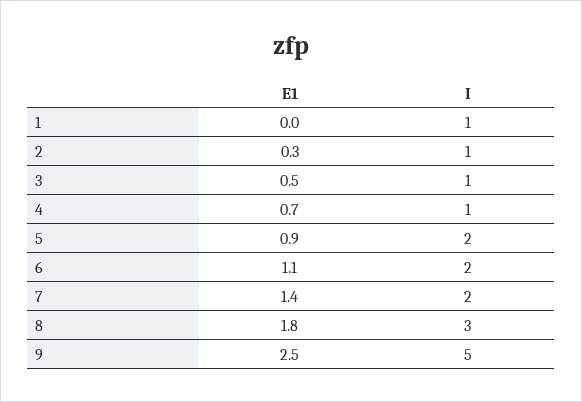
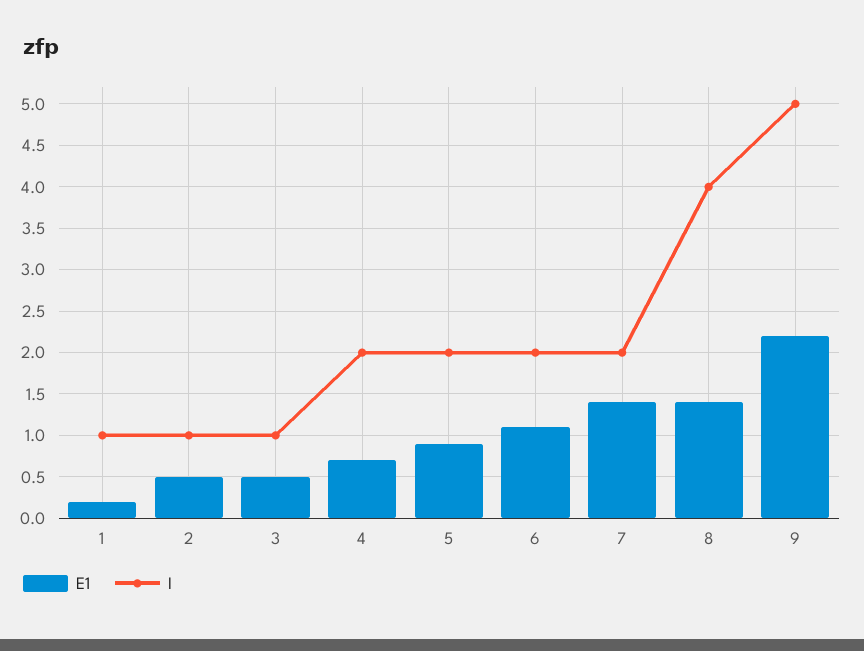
  {
    "E1": {
-     "1": 0,
+     "1": 0.2,
-     "2": 0.3,
+     "2": 0.5,
      "3": 0.5,
      "4": 0.7,
      "5": 0.9,
      "6": 1.1,
      "7": 1.4,
-     "8": 1.8,
+     "8": 1.4,
-     "9": 2.5
+     "9": 2.2
    },
    "I": {
      "1": 1,
      "2": 1,
      "3": 1,
-     "4": 1,
+     "4": 2,
      "5": 2,
      "6": 2,
      "7": 2,
-     "8": 3,
+     "8": 4,
      "9": 5
    }
  }

